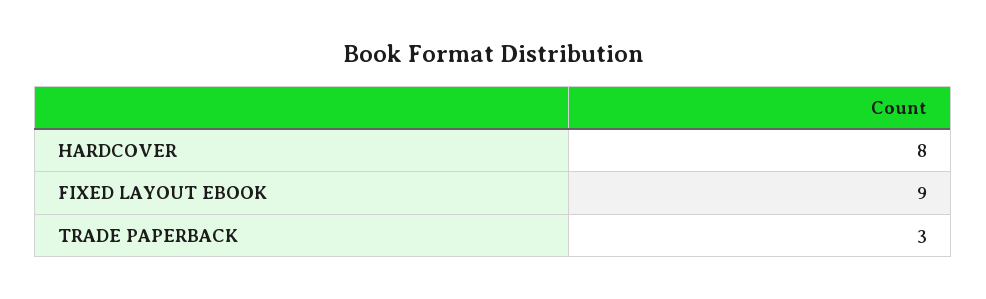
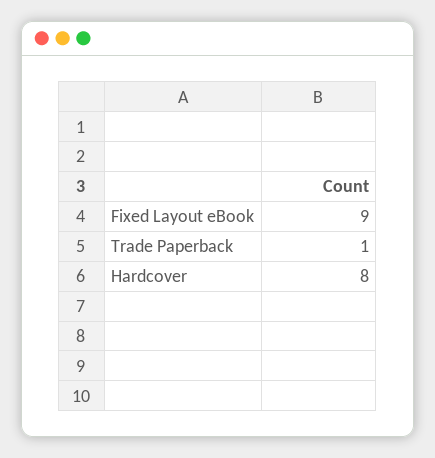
  {
    "HARDCOVER": 8,
    "FIXED LAYOUT EBOOK": 9,
-   "TRADE PAPERBACK": 3
+   "TRADE PAPERBACK": 1
  }

